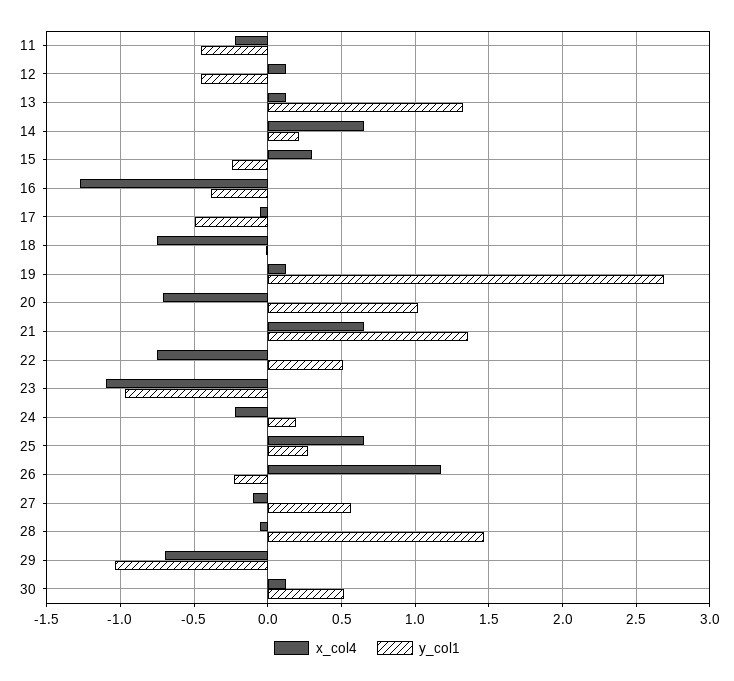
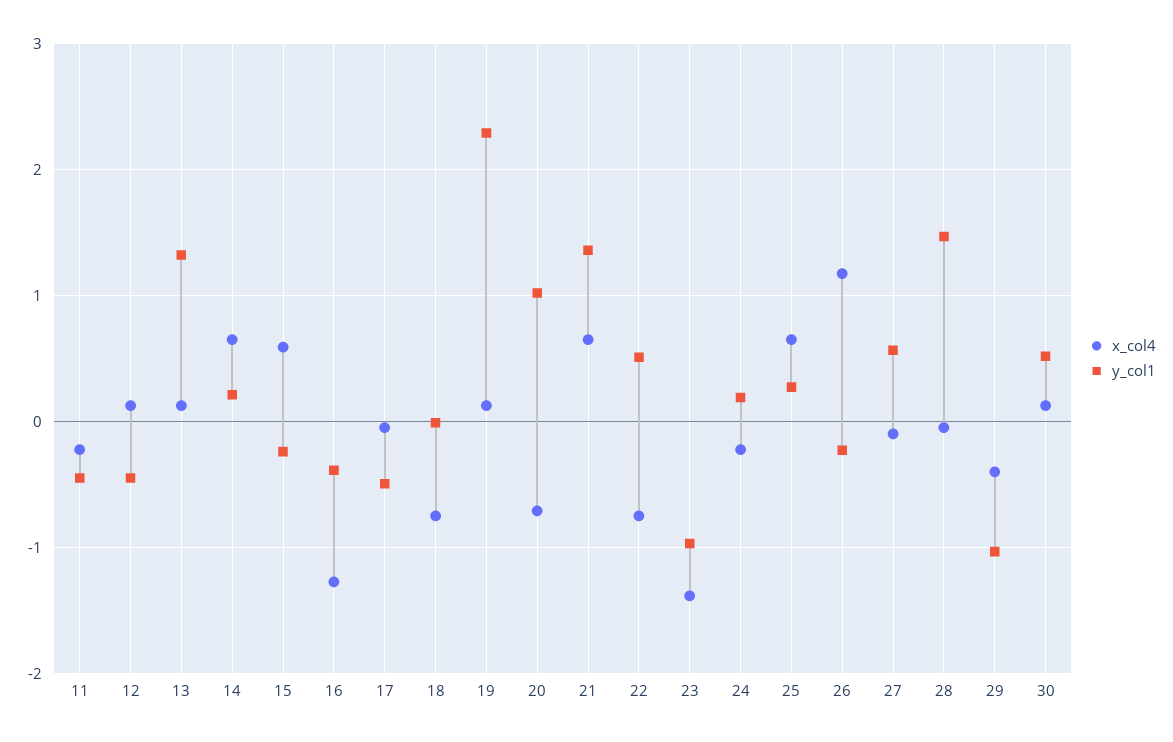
  {
    "x_col4": {
      "11": -0.25,
      "12": 0.15,
      "13": 0.15,
      "14": 0.65,
-     "15": 0.3,
+     "15": 0.6,
      "16": -1.25,
      "17": -0.05,
      "18": -0.75,
      "19": 0.15,
      "20": -0.7,
      "21": 0.65,
      "22": -0.75,
-     "23": -1.1,
+     "23": -1.4,
      "24": -0.25,
      "25": 0.65,
      "26": 1.15,
      "27": -0.1,
      "28": -0.05,
-     "29": -0.7,
+     "29": -0.4,
      "30": 0.15
    },
    "y_col1": {
      "11": -0.45,
      "12": -0.45,
      "13": 1.3,
      "14": 0.2,
      "15": -0.25,
      "16": -0.4,
      "17": -0.5,
      "18": 0,
-     "19": 2.7,
+     "19": 2.3,
      "20": 1,
      "21": 1.35,
      "22": 0.5,
      "23": -0.95,
      "24": 0.2,
      "25": 0.25,
      "26": -0.25,
      "27": 0.55,
      "28": 1.45,
      "29": -1.05,
      "30": 0.5
    }
  }

